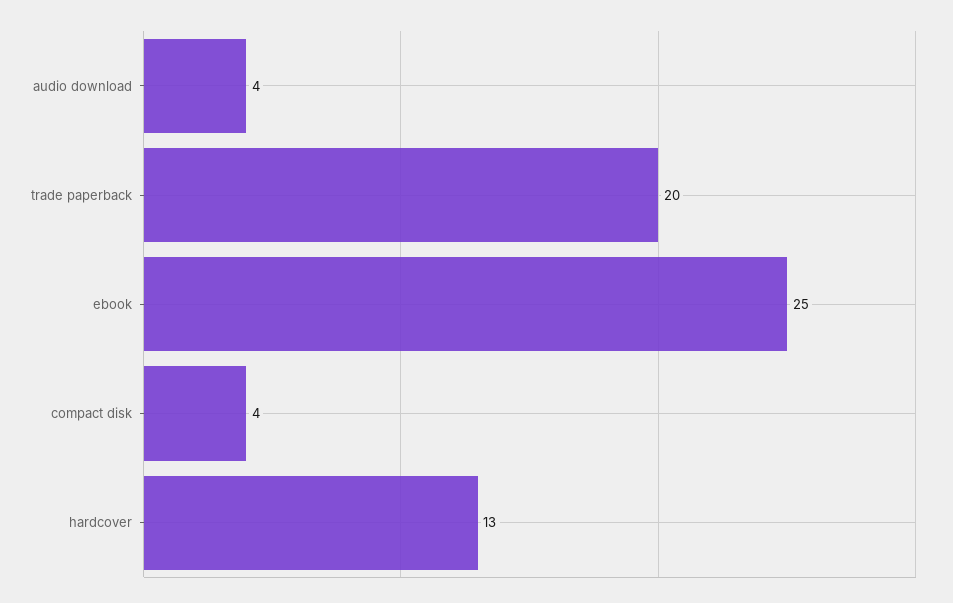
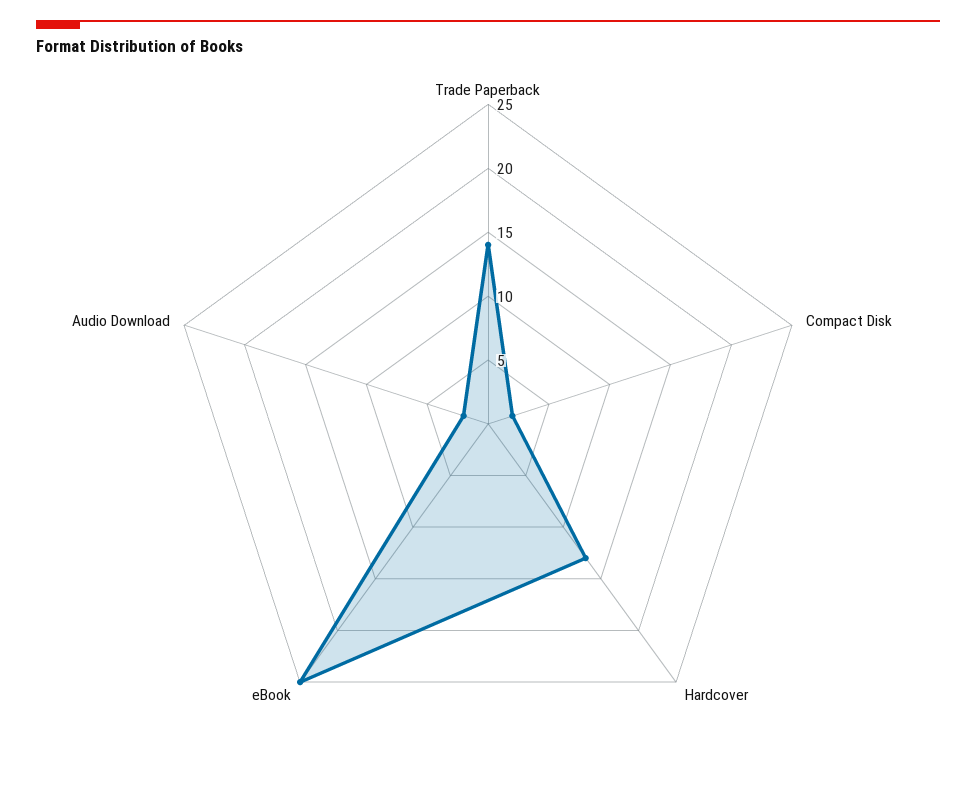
  {
-   "audio download": 4,
+   "audio download": 2,
-   "trade paperback": 20,
+   "trade paperback": 14,
    "ebook": 25,
-   "compact disk": 4,
+   "compact disk": 2,
    "hardcover": 13
  }

